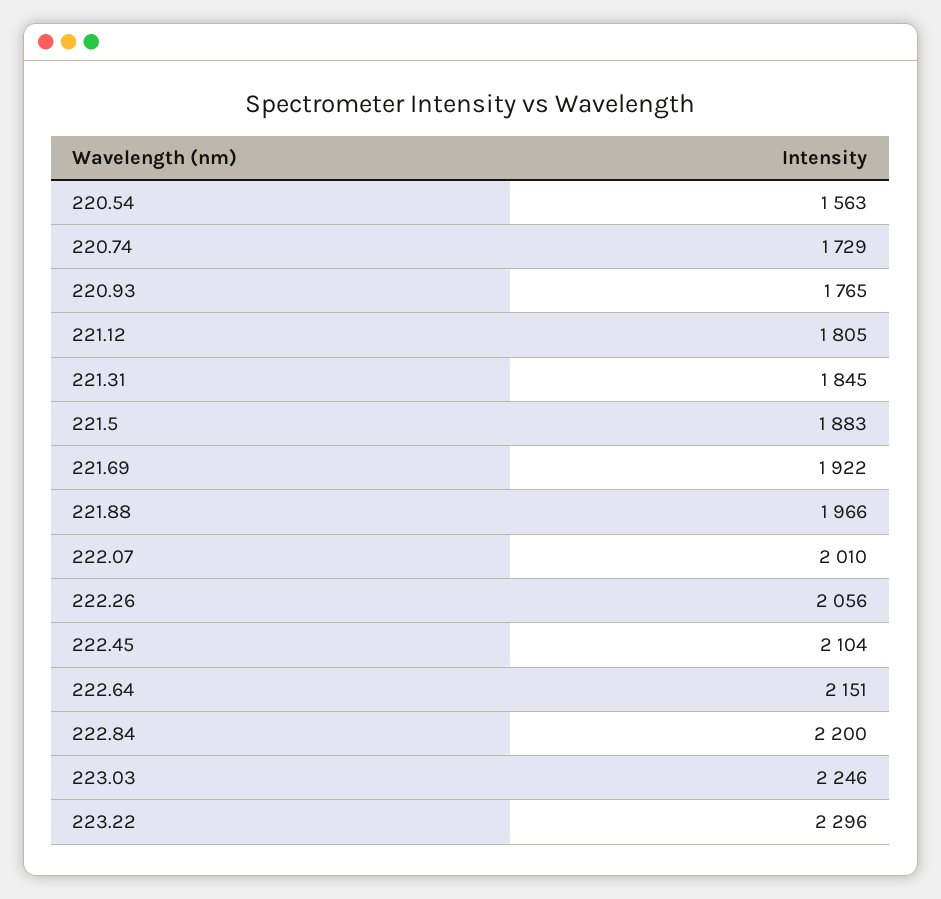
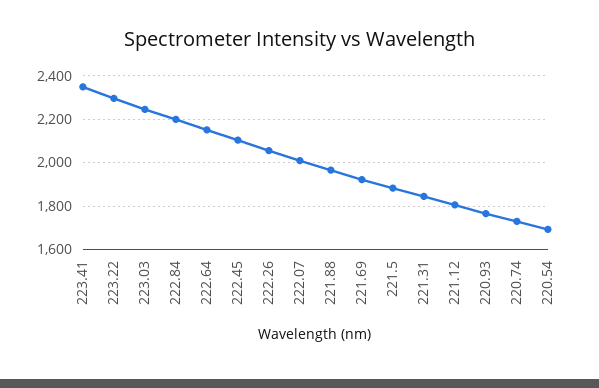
  {
-   "220.54": 1563,
+   "220.54": 1700,
    "220.74": 1729,
    "220.93": 1765,
    "221.12": 1805,
    "221.31": 1845,
    "221.5": 1883,
    "221.69": 1922,
    "221.88": 1966,
    "222.07": 2010,
    "222.26": 2056,
    "222.45": 2104,
    "222.64": 2151,
    "222.84": 2200,
    "223.03": 2246,
-   "223.22": 2296
+   "223.22": 2296,
+   "223.41": 2350
  }

